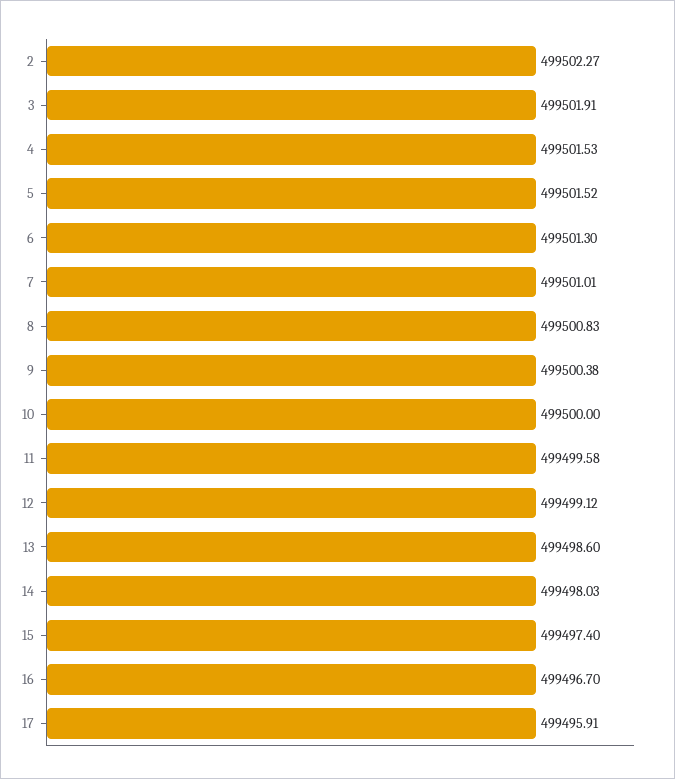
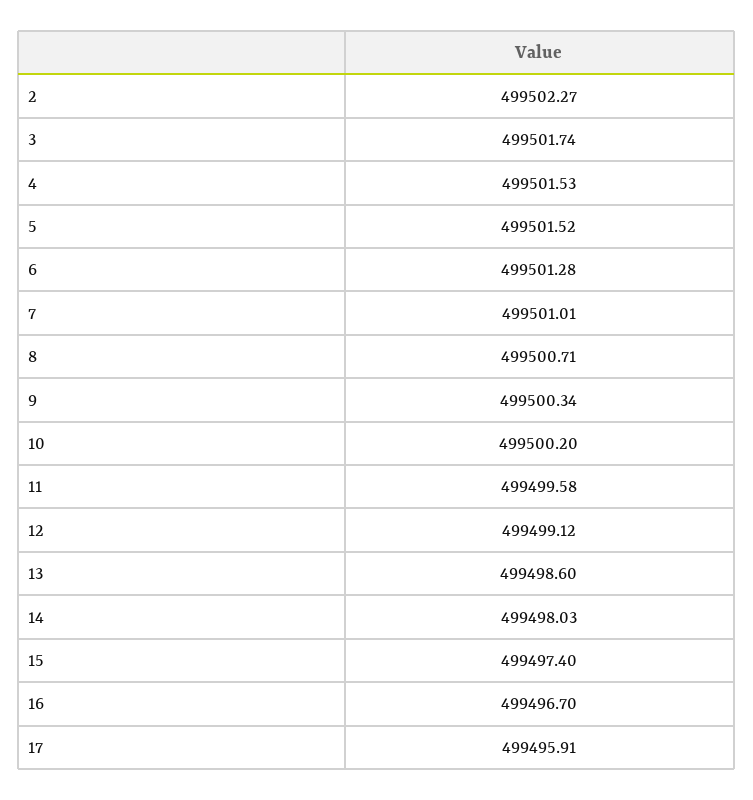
  {
    "2": 499502.27,
-   "3": 499501.91,
+   "3": 499501.74,
    "4": 499501.53,
    "5": 499501.52,
-   "6": 499501.3,
+   "6": 499501.28,
    "7": 499501.01,
-   "8": 499500.83,
+   "8": 499500.71,
-   "9": 499500.38,
+   "9": 499500.34,
-   "10": 499500,
+   "10": 499500.2,
    "11": 499499.58,
    "12": 499499.12,
    "13": 499498.6,
    "14": 499498.03,
    "15": 499497.4,
    "16": 499496.7,
    "17": 499495.91
  }

